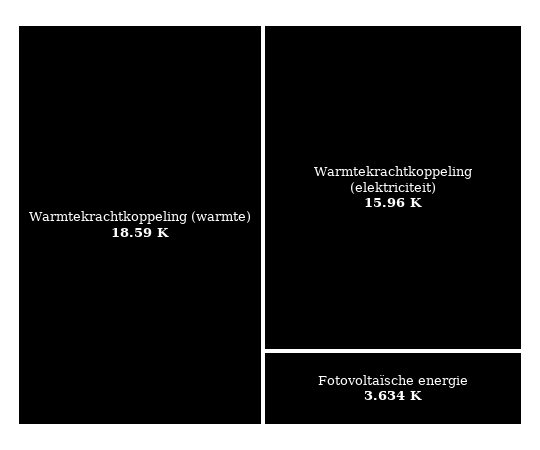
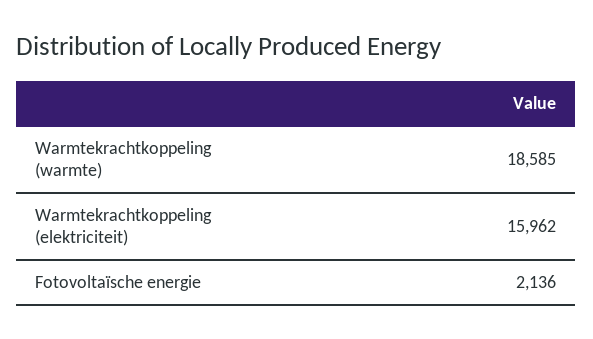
  {
    "Warmtekrachtkoppeling (warmte)": 18585,
    "Warmtekrachtkoppeling (elektriciteit)": 15962,
-   "Fotovoltaïsche energie": 3634
+   "Fotovoltaïsche energie": 2136
  }

